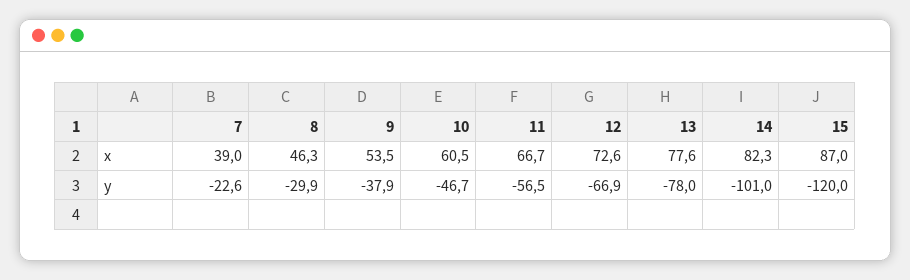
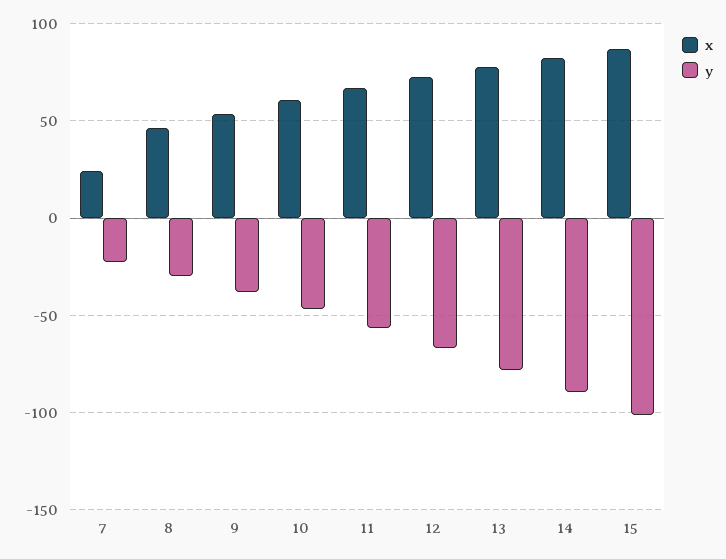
  {
    "x": {
-     "7": 39,
+     "7": 25,
      "8": 46.3,
      "9": 53.5,
      "10": 60.5,
      "11": 66.7,
      "12": 72.6,
      "13": 77.6,
      "14": 82.3,
      "15": 87
    },
    "y": {
      "7": -22.6,
      "8": -29.9,
      "9": -37.9,
      "10": -46.7,
      "11": -56.5,
      "12": -66.9,
      "13": -78,
-     "14": -101,
+     "14": -90,
-     "15": -120
+     "15": -100
    }
  }

